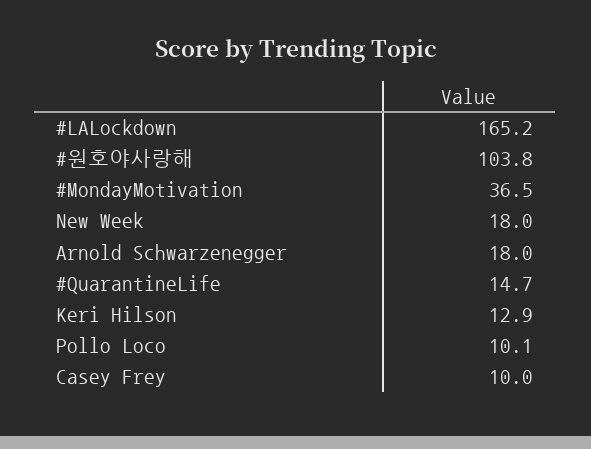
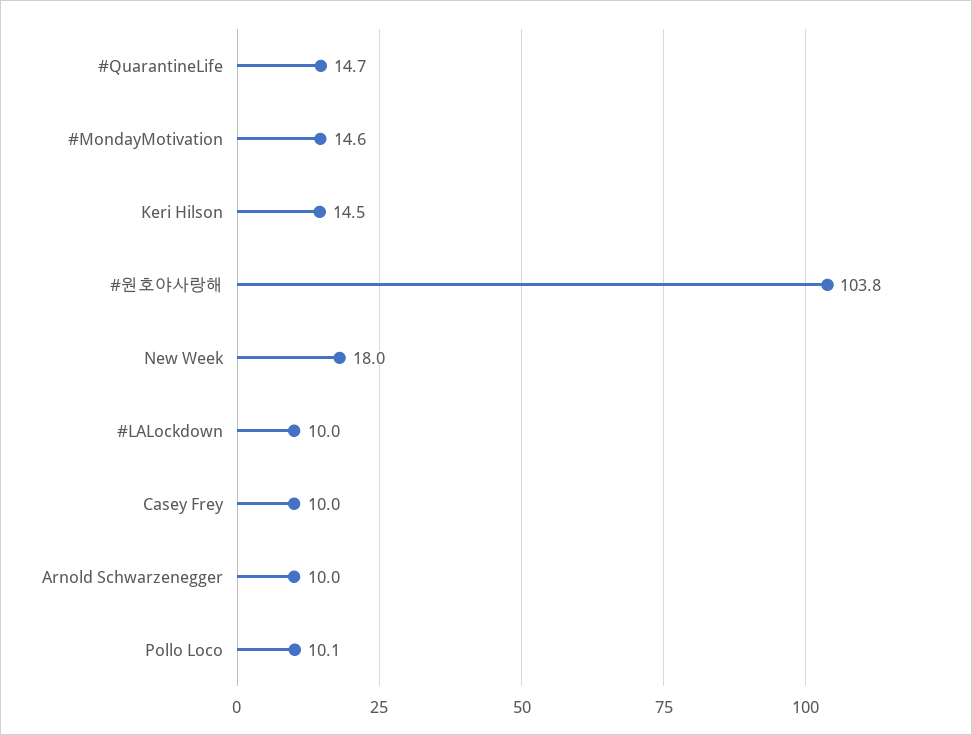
  {
-   "#LALockdown": 165.2,
+   "#LALockdown": 10,
    "#원호야사랑해": 103.8,
-   "#MondayMotivation": 36.5,
+   "#MondayMotivation": 14.6,
    "New Week": 18,
-   "Arnold Schwarzenegger": 18,
+   "Arnold Schwarzenegger": 10,
    "#QuarantineLife": 14.7,
-   "Keri Hilson": 12.9,
+   "Keri Hilson": 14.5,
    "Pollo Loco": 10.1,
    "Casey Frey": 10
  }

